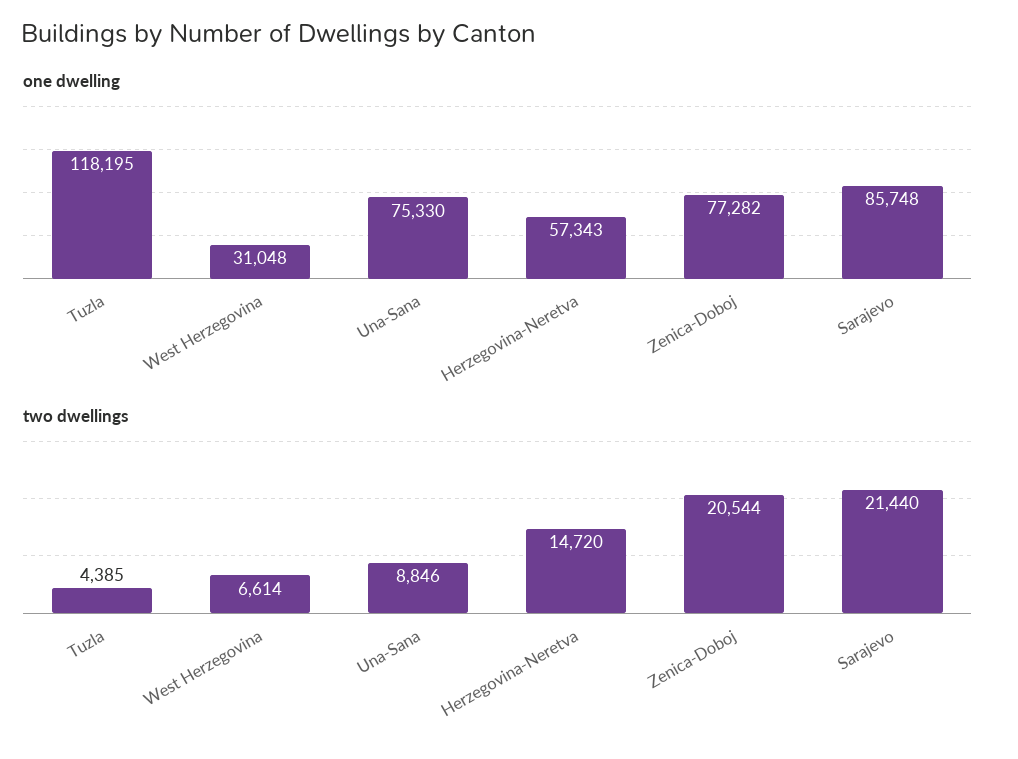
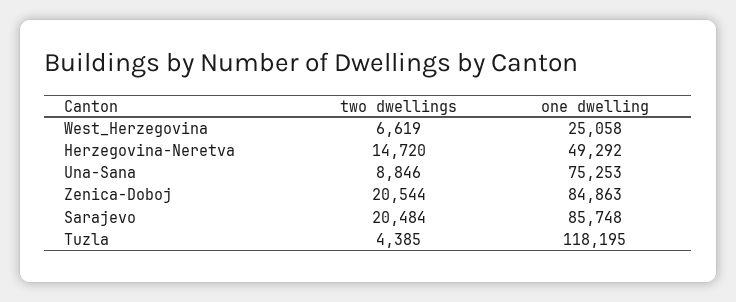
  {
    "one dwelling": {
      "Tuzla": 118195,
-     "West Herzegovina": 31048,
+     "West Herzegovina": 25058,
-     "Una-Sana": 75330,
+     "Una-Sana": 75253,
-     "Herzegovina-Neretva": 57343,
+     "Herzegovina-Neretva": 49292,
-     "Zenica-Doboj": 77282,
+     "Zenica-Doboj": 84863,
      "Sarajevo": 85748
    },
    "two dwellings": {
      "Tuzla": 4385,
-     "West Herzegovina": 6614,
+     "West Herzegovina": 6619,
      "Una-Sana": 8846,
      "Herzegovina-Neretva": 14720,
      "Zenica-Doboj": 20544,
-     "Sarajevo": 21440
+     "Sarajevo": 20484
    }
  }

